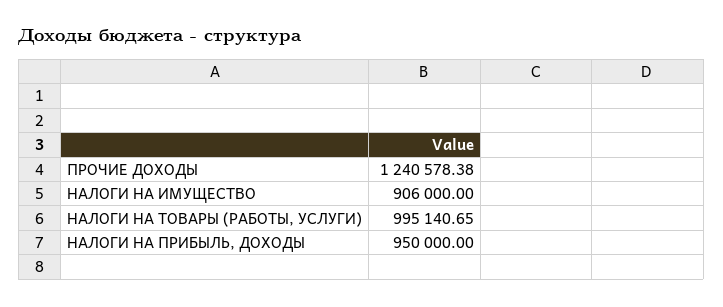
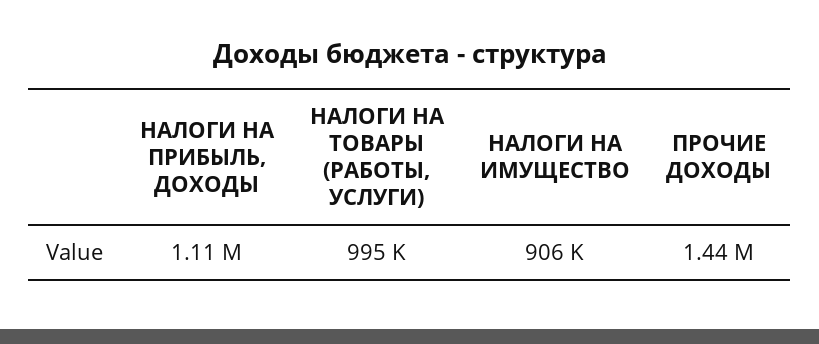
  {
-   "ПРОЧИЕ ДОХОДЫ": 1240578.38,
+   "ПРОЧИЕ ДОХОДЫ": 1440000,
    "НАЛОГИ НА ИМУЩЕСТВО": 906000,
    "НАЛОГИ НА ТОВАРЫ (РАБОТЫ, УСЛУГИ)": 995140.65,
-   "НАЛОГИ НА ПРИБЫЛЬ, ДОХОДЫ": 950000
+   "НАЛОГИ НА ПРИБЫЛЬ, ДОХОДЫ": 1110000
  }

